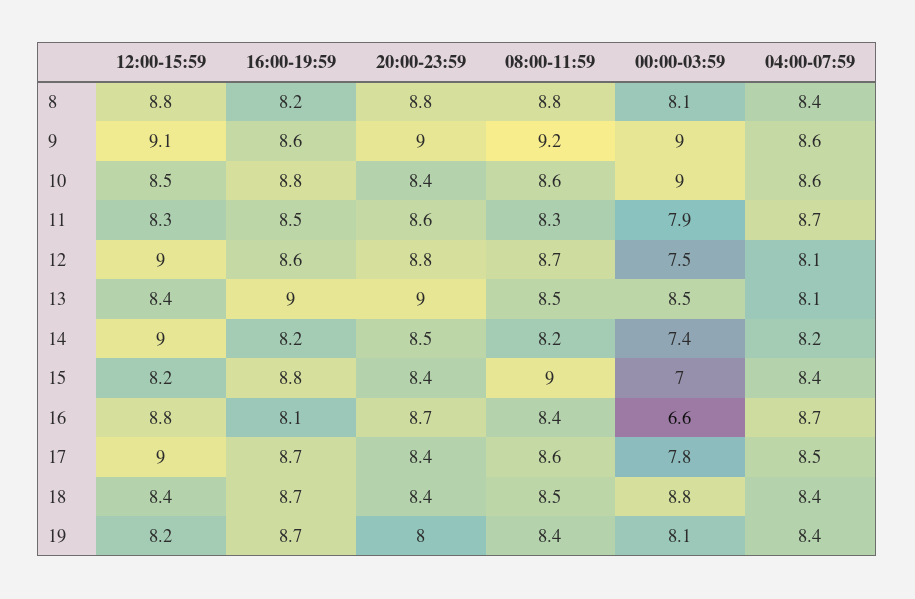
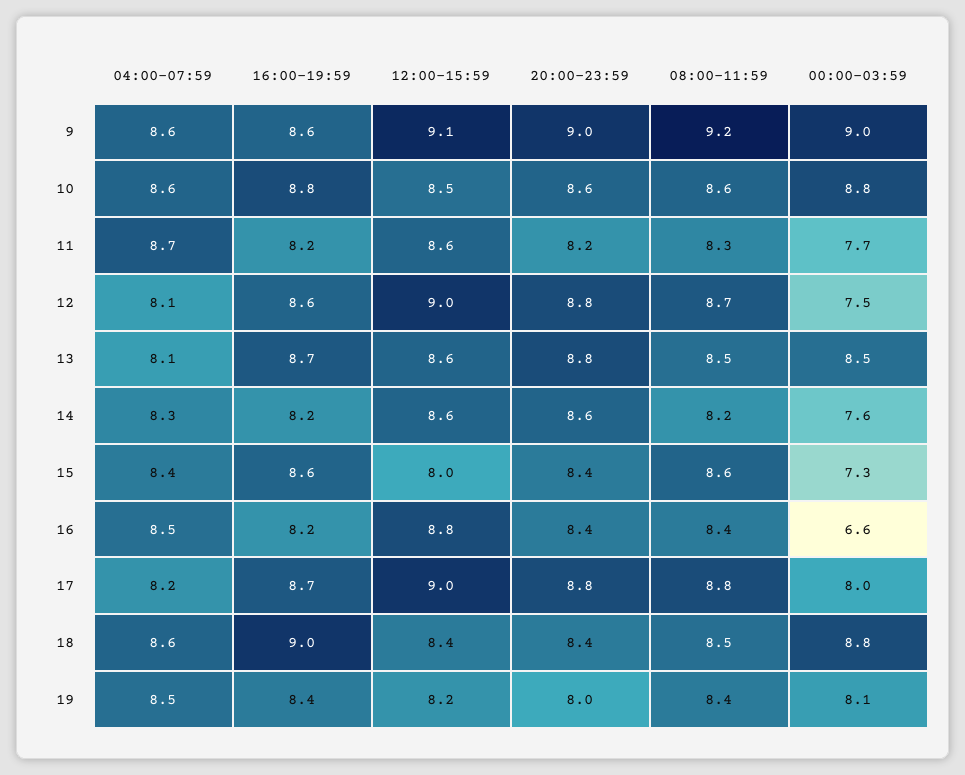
  {
    "12:00-15:59": {
-     "8": 8.8,
      "9": 9.1,
      "10": 8.5,
-     "11": 8.3,
+     "11": 8.6,
      "12": 9,
-     "13": 8.4,
+     "13": 8.6,
-     "14": 9,
+     "14": 8.6,
-     "15": 8.2,
+     "15": 8,
      "16": 8.8,
      "17": 9,
      "18": 8.4,
      "19": 8.2
    },
    "16:00-19:59": {
-     "8": 8.2,
      "9": 8.6,
      "10": 8.8,
-     "11": 8.5,
+     "11": 8.2,
      "12": 8.6,
-     "13": 9,
+     "13": 8.7,
      "14": 8.2,
-     "15": 8.8,
+     "15": 8.6,
-     "16": 8.1,
+     "16": 8.2,
      "17": 8.7,
-     "18": 8.7,
+     "18": 9,
-     "19": 8.7
+     "19": 8.4
    },
    "20:00-23:59": {
-     "8": 8.8,
      "9": 9,
-     "10": 8.4,
+     "10": 8.6,
-     "11": 8.6,
+     "11": 8.2,
      "12": 8.8,
-     "13": 9,
+     "13": 8.8,
-     "14": 8.5,
+     "14": 8.6,
      "15": 8.4,
-     "16": 8.7,
+     "16": 8.4,
-     "17": 8.4,
+     "17": 8.8,
      "18": 8.4,
      "19": 8
    },
    "08:00-11:59": {
-     "8": 8.8,
      "9": 9.2,
      "10": 8.6,
      "11": 8.3,
      "12": 8.7,
      "13": 8.5,
      "14": 8.2,
-     "15": 9,
+     "15": 8.6,
      "16": 8.4,
-     "17": 8.6,
+     "17": 8.8,
      "18": 8.5,
      "19": 8.4
    },
    "00:00-03:59": {
-     "8": 8.1,
      "9": 9,
-     "10": 9,
+     "10": 8.8,
-     "11": 7.9,
+     "11": 7.7,
      "12": 7.5,
      "13": 8.5,
-     "14": 7.4,
+     "14": 7.6,
-     "15": 7,
+     "15": 7.3,
      "16": 6.6,
-     "17": 7.8,
+     "17": 8,
      "18": 8.8,
      "19": 8.1
    },
    "04:00-07:59": {
-     "8": 8.4,
      "9": 8.6,
      "10": 8.6,
      "11": 8.7,
      "12": 8.1,
      "13": 8.1,
-     "14": 8.2,
+     "14": 8.3,
      "15": 8.4,
-     "16": 8.7,
+     "16": 8.5,
-     "17": 8.5,
+     "17": 8.2,
-     "18": 8.4,
+     "18": 8.6,
-     "19": 8.4
+     "19": 8.5
    }
  }

